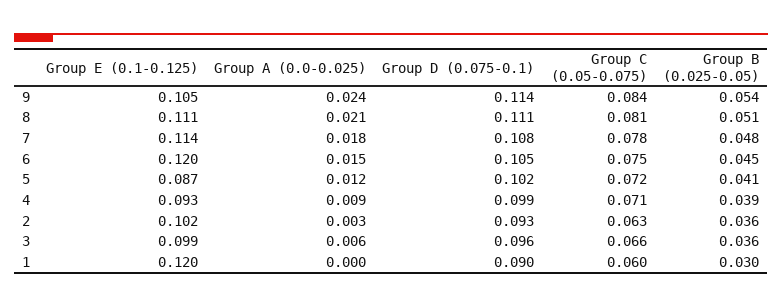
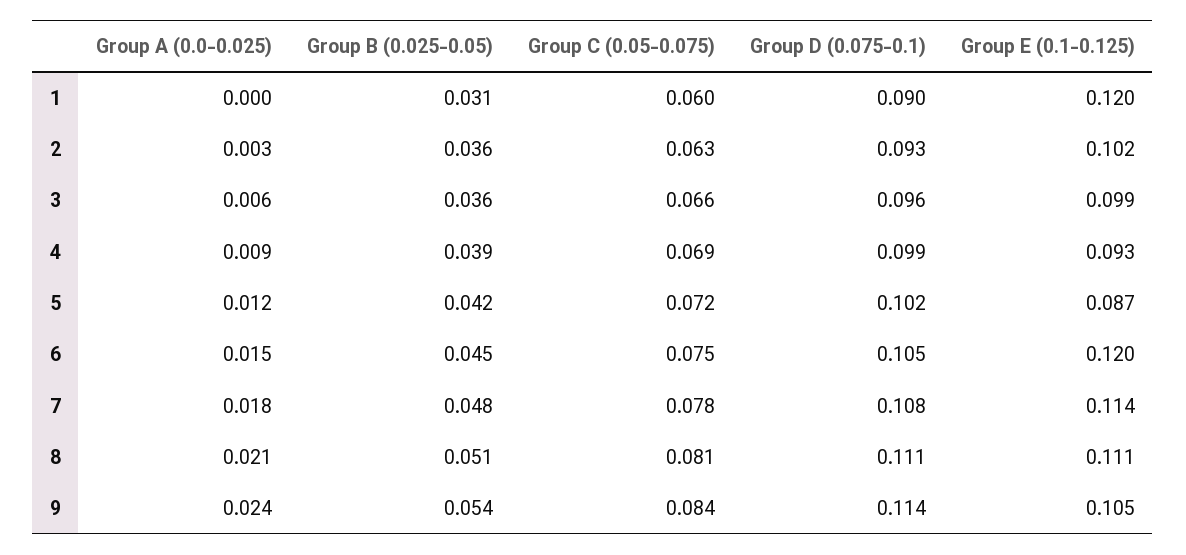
  {
    "Group E (0.1-0.125)": {
      "9": 0.105,
      "8": 0.111,
      "7": 0.114,
      "6": 0.12,
      "5": 0.087,
      "4": 0.093,
      "2": 0.102,
      "3": 0.099,
      "1": 0.12
    },
    "Group A (0.0-0.025)": {
      "9": 0.024,
      "8": 0.021,
      "7": 0.018,
      "6": 0.015,
      "5": 0.012,
      "4": 0.009,
      "2": 0.003,
      "3": 0.006,
      "1": 0
    },
    "Group D (0.075-0.1)": {
      "9": 0.114,
      "8": 0.111,
      "7": 0.108,
      "6": 0.105,
      "5": 0.102,
      "4": 0.099,
      "2": 0.093,
      "3": 0.096,
      "1": 0.09
    },
    "Group C (0.05-0.075)": {
      "9": 0.084,
      "8": 0.081,
      "7": 0.078,
      "6": 0.075,
      "5": 0.072,
-     "4": 0.071,
+     "4": 0.069,
      "2": 0.063,
      "3": 0.066,
      "1": 0.06
    },
    "Group B (0.025-0.05)": {
      "9": 0.054,
      "8": 0.051,
      "7": 0.048,
      "6": 0.045,
-     "5": 0.041,
+     "5": 0.042,
      "4": 0.039,
      "2": 0.036,
      "3": 0.036,
-     "1": 0.03
+     "1": 0.031
    }
  }

